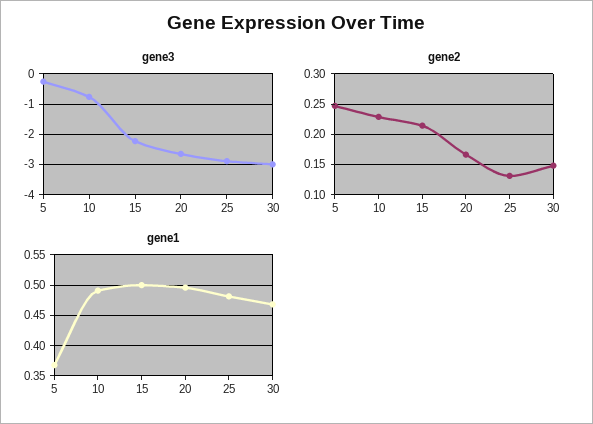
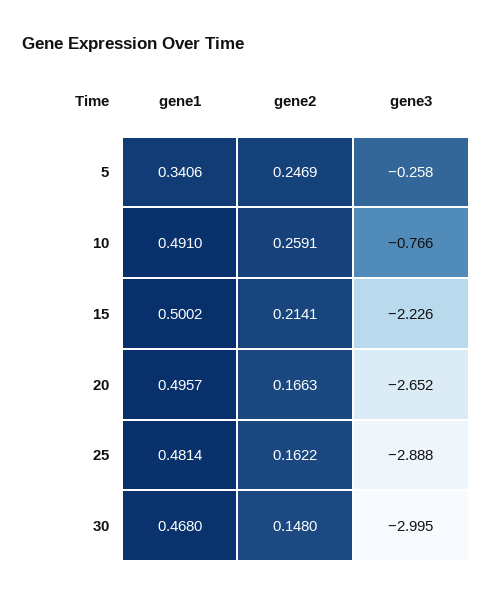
  {
    "gene3": {
      "5": -0.258,
      "10": -0.766,
      "15": -2.226,
      "20": -2.652,
      "25": -2.888,
      "30": -2.995
    },
    "gene2": {
      "5": 0.2469,
-     "10": 0.23,
+     "10": 0.2591,
      "15": 0.2141,
      "20": 0.1663,
-     "25": 0.13,
+     "25": 0.1622,
      "30": 0.148
    },
    "gene1": {
-     "5": 0.37,
+     "5": 0.3406,
      "10": 0.491,
      "15": 0.5002,
      "20": 0.4957,
      "25": 0.4814,
      "30": 0.468
    }
  }

